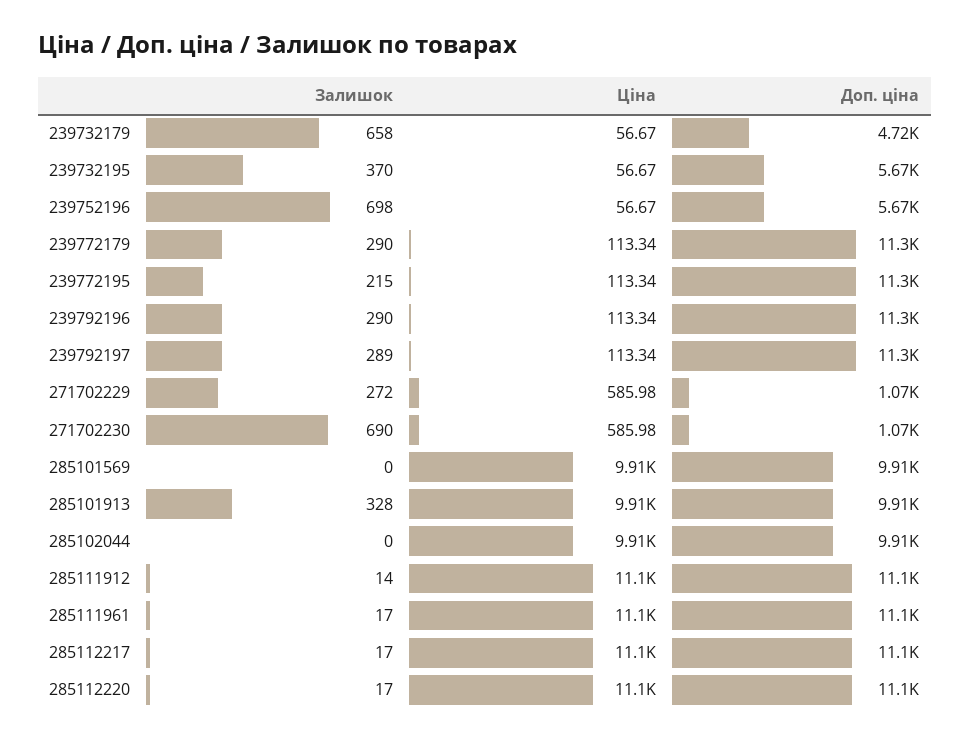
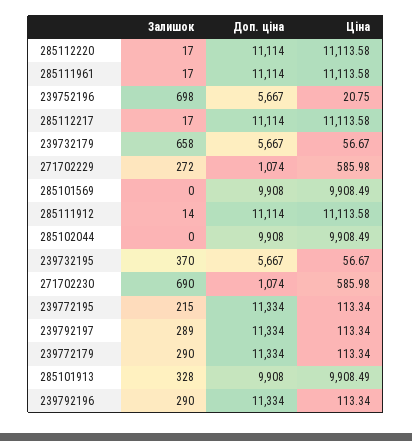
  {
    "Залишок": {
      "239732179": 658,
      "239732195": 370,
      "239752196": 698,
      "239772179": 290,
      "239772195": 215,
      "239792196": 290,
      "239792197": 289,
      "271702229": 272,
      "271702230": 690,
      "285101569": 0,
      "285101913": 328,
      "285102044": 0,
      "285111912": 14,
      "285111961": 17,
      "285112217": 17,
      "285112220": 17
    },
    "Ціна": {
      "239732179": 56.67,
      "239732195": 56.67,
-     "239752196": 56.67,
+     "239752196": 20.75,
      "239772179": 113.34,
      "239772195": 113.34,
      "239792196": 113.34,
      "239792197": 113.34,
      "271702229": 585.98,
      "271702230": 585.98,
      "285101569": 9908.49,
      "285101913": 9908.49,
      "285102044": 9908.49,
      "285111912": 11113.58,
      "285111961": 11113.58,
      "285112217": 11113.58,
      "285112220": 11113.58
    },
    "Доп. ціна": {
-     "239732179": 4720,
+     "239732179": 5667,
      "239732195": 5667,
      "239752196": 5667,
      "239772179": 11334,
      "239772195": 11334,
      "239792196": 11334,
      "239792197": 11334,
      "271702229": 1074,
      "271702230": 1074,
      "285101569": 9908,
      "285101913": 9908,
      "285102044": 9908,
      "285111912": 11114,
      "285111961": 11114,
      "285112217": 11114,
      "285112220": 11114
    }
  }

